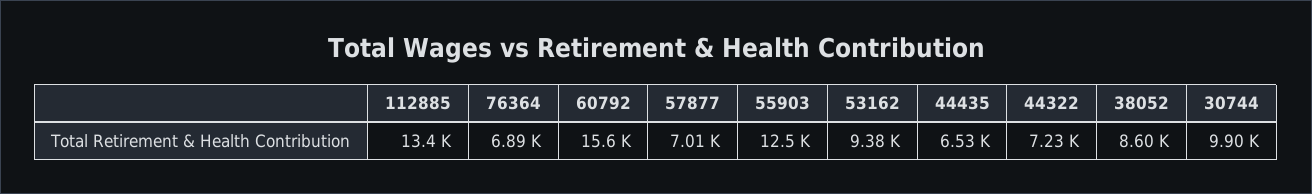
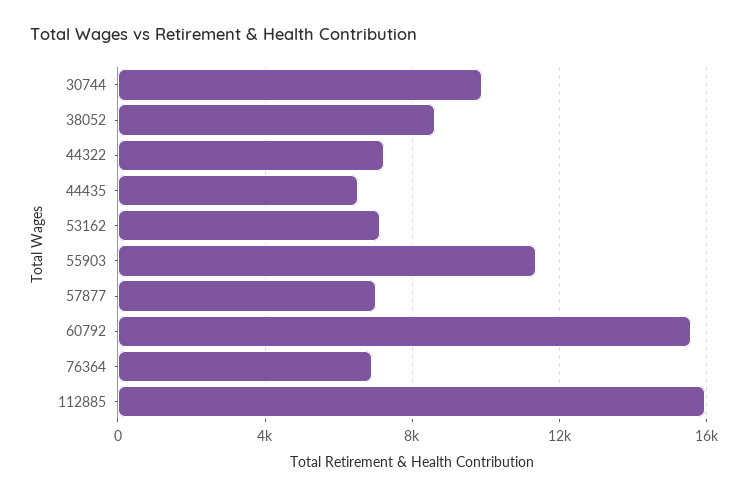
  {
-   "112885": 13400,
+   "112885": 16000,
    "76364": 6890,
    "60792": 15600,
    "57877": 7010,
-   "55903": 12500,
+   "55903": 11500,
-   "53162": 9380,
+   "53162": 7000,
    "44435": 6530,
    "44322": 7230,
    "38052": 8600,
    "30744": 9900
  }

